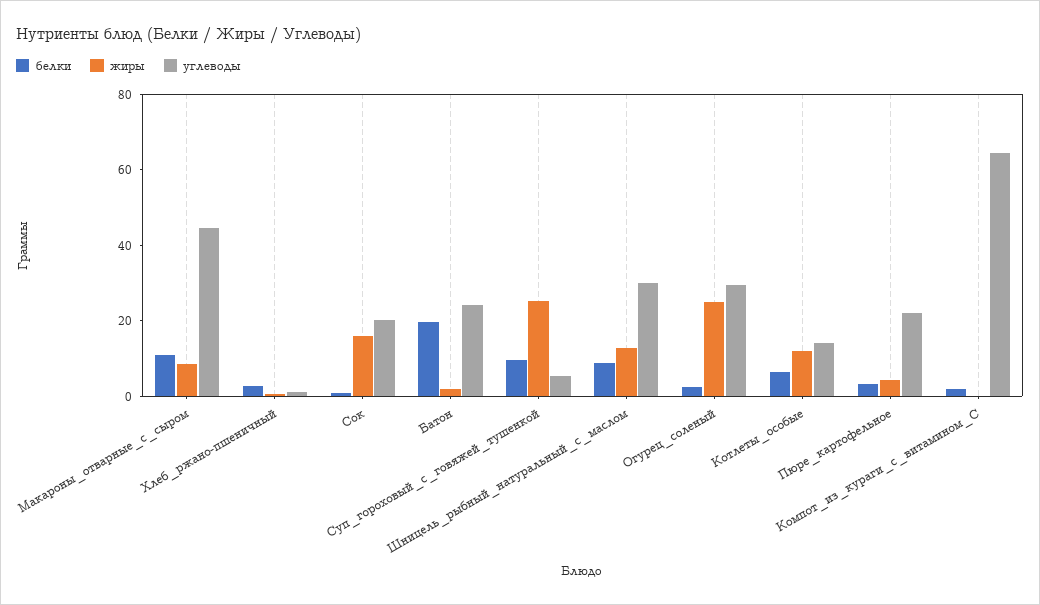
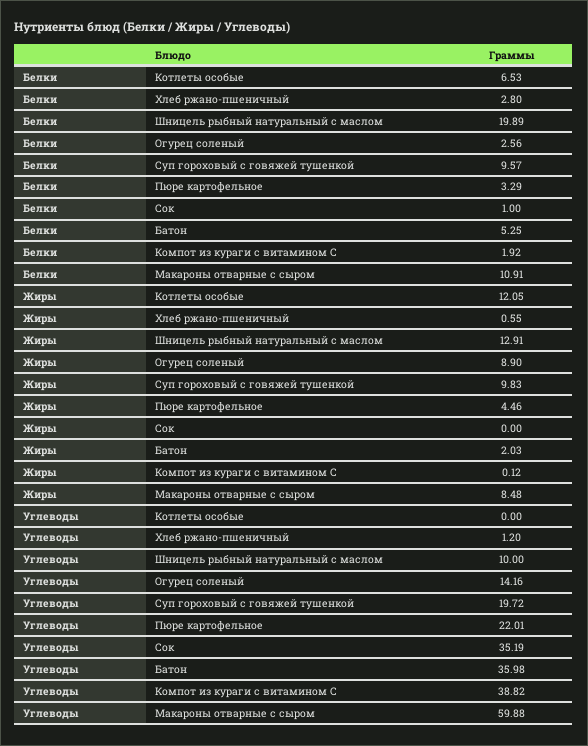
  {
    "белки": {
      "Макароны_отварные_с_сыром": 10.91,
      "Хлеб_ржано-пшеничный": 2.8,
      "Сок": 1,
-     "Батон": 20,
+     "Батон": 5.25,
      "Суп_гороховый_с_говяжей_тушенкой": 9.57,
-     "Шницель_рыбный_натуральный_с_маслом": 10,
+     "Шницель_рыбный_натуральный_с_маслом": 19.89,
      "Огурец_соленый": 2.56,
      "Котлеты_особые": 6.53,
      "Пюре_картофельное": 3.29,
      "Компот_из_кураги_с_витамином_С": 1.92
    },
    "жиры": {
      "Макароны_отварные_с_сыром": 8.48,
      "Хлеб_ржано-пшеничный": 0.55,
-     "Сок": 15,
+     "Сок": 0,
      "Батон": 2.03,
-     "Суп_гороховый_с_говяжей_тушенкой": 25,
+     "Суп_гороховый_с_говяжей_тушенкой": 9.83,
      "Шницель_рыбный_натуральный_с_маслом": 12.91,
-     "Огурец_соленый": 25,
+     "Огурец_соленый": 8.9,
      "Котлеты_особые": 12.05,
      "Пюре_картофельное": 4.46,
      "Компот_из_кураги_с_витамином_С": 0.12
    },
    "углеводы": {
-     "Макароны_отварные_с_сыром": 45,
+     "Макароны_отварные_с_сыром": 59.88,
      "Хлеб_ржано-пшеничный": 1.2,
-     "Сок": 20,
+     "Сок": 35.19,
-     "Батон": 25,
+     "Батон": 35.98,
-     "Суп_гороховый_с_говяжей_тушенкой": 5,
+     "Суп_гороховый_с_говяжей_тушенкой": 19.72,
-     "Шницель_рыбный_натуральный_с_маслом": 30,
+     "Шницель_рыбный_натуральный_с_маслом": 10,
-     "Огурец_соленый": 30,
+     "Огурец_соленый": 14.16,
-     "Котлеты_особые": 15,
+     "Котлеты_особые": 0,
      "Пюре_картофельное": 22.01,
-     "Компот_из_кураги_с_витамином_С": 65
+     "Компот_из_кураги_с_витамином_С": 38.82
    }
  }

